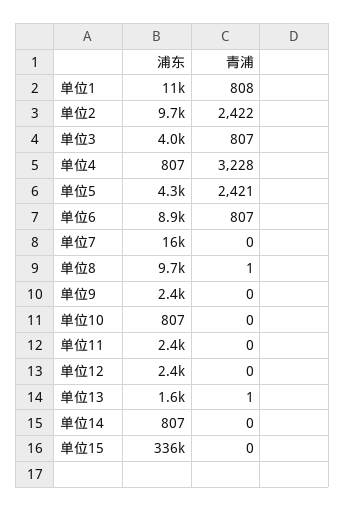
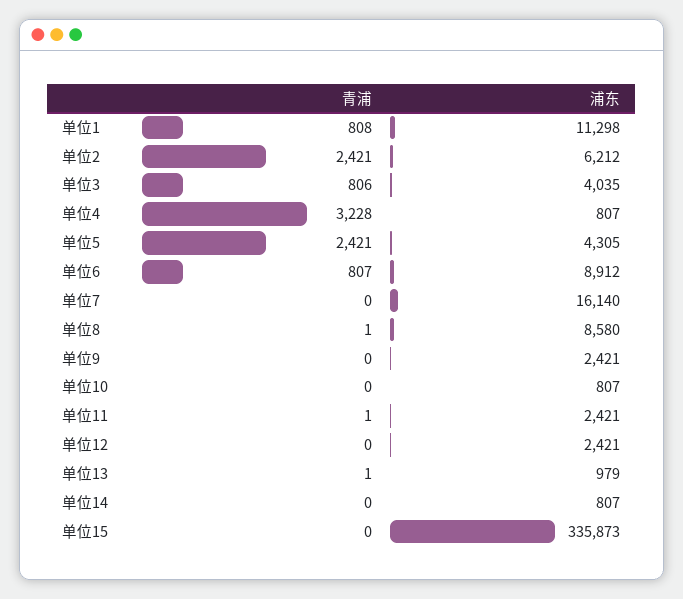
  {
    "浦东": {
      "单位1": 11298,
-     "单位2": 9700,
+     "单位2": 6212,
      "单位3": 4035,
      "单位4": 807,
      "单位5": 4305,
      "单位6": 8912,
      "单位7": 16140,
-     "单位8": 9700,
+     "单位8": 8580,
      "单位9": 2421,
      "单位10": 807,
      "单位11": 2421,
      "单位12": 2421,
-     "单位13": 1600,
+     "单位13": 979,
      "单位14": 807,
      "单位15": 335873
    },
    "青浦": {
      "单位1": 808,
-     "单位2": 2422,
+     "单位2": 2421,
-     "单位3": 807,
+     "单位3": 806,
      "单位4": 3228,
      "单位5": 2421,
      "单位6": 807,
      "单位7": 0,
      "单位8": 1,
      "单位9": 0,
      "单位10": 0,
-     "单位11": 0,
+     "单位11": 1,
      "单位12": 0,
      "单位13": 1,
      "单位14": 0,
      "单位15": 0
    }
  }

